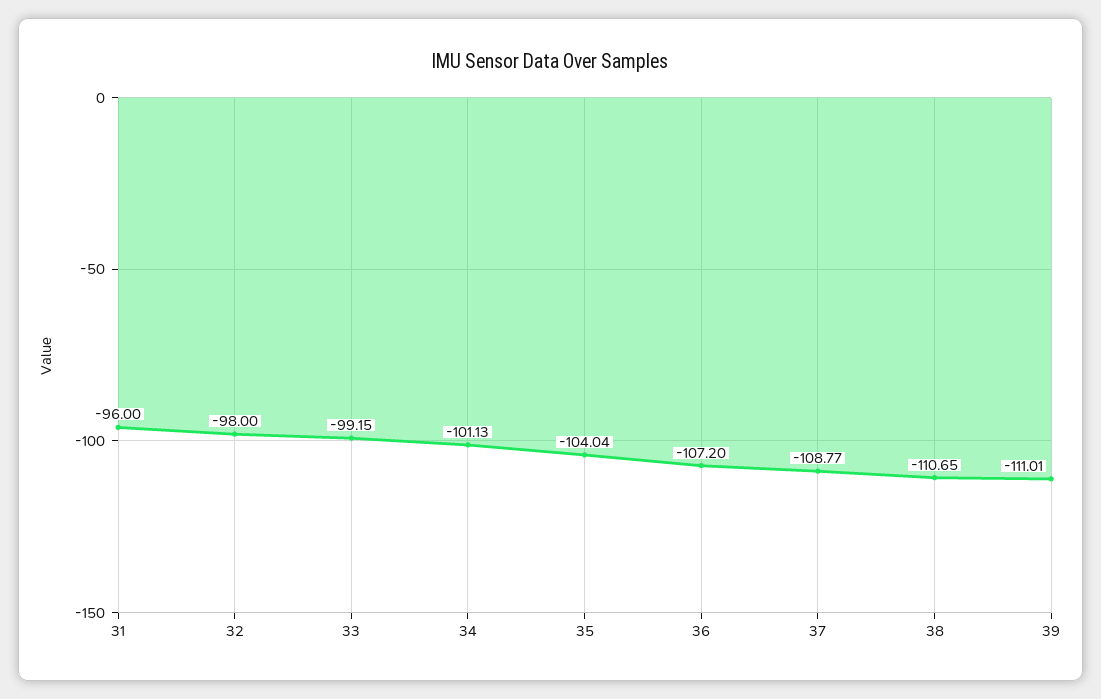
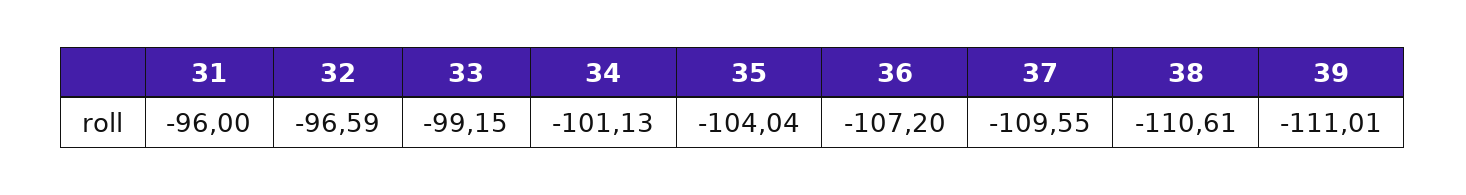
  {
    "31": -96,
-   "32": -98,
+   "32": -96.59,
    "33": -99.15,
    "34": -101.13,
    "35": -104.04,
    "36": -107.2,
-   "37": -108.77,
+   "37": -109.55,
-   "38": -110.65,
+   "38": -110.61,
    "39": -111.01
  }

